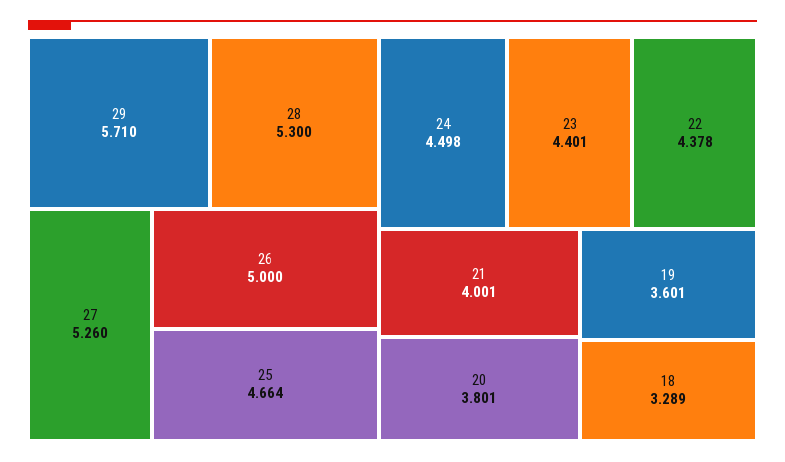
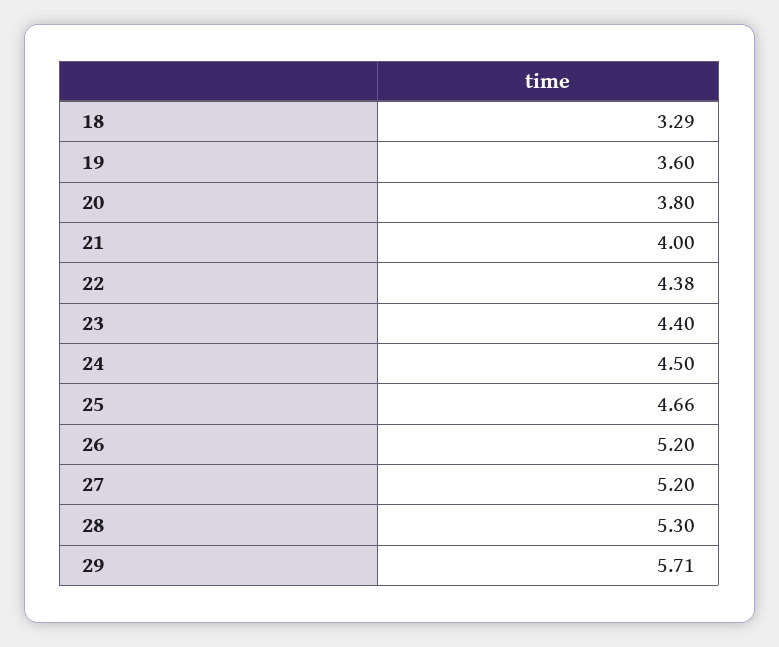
  {
    "29": 5.71,
    "28": 5.3,
-   "27": 5.26,
+   "27": 5.2,
-   "26": 5,
+   "26": 5.2,
    "25": 4.664,
    "24": 4.498,
    "23": 4.401,
    "22": 4.378,
    "21": 4.001,
    "20": 3.801,
    "19": 3.601,
    "18": 3.289
  }

